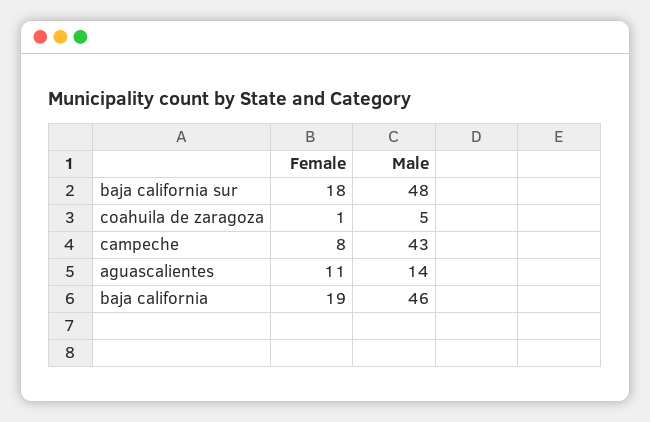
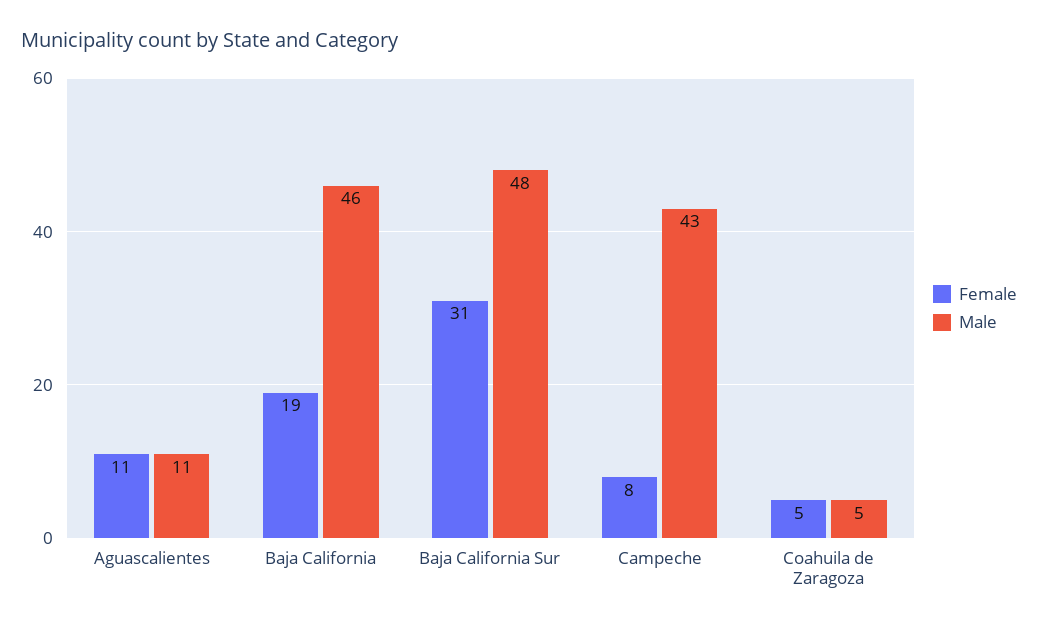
  {
    "Female": {
-     "baja california sur": 18,
+     "baja california sur": 31,
-     "coahuila de zaragoza": 1,
+     "coahuila de zaragoza": 5,
      "campeche": 8,
      "aguascalientes": 11,
      "baja california": 19
    },
    "Male": {
      "baja california sur": 48,
      "coahuila de zaragoza": 5,
      "campeche": 43,
-     "aguascalientes": 14,
+     "aguascalientes": 11,
      "baja california": 46
    }
  }

